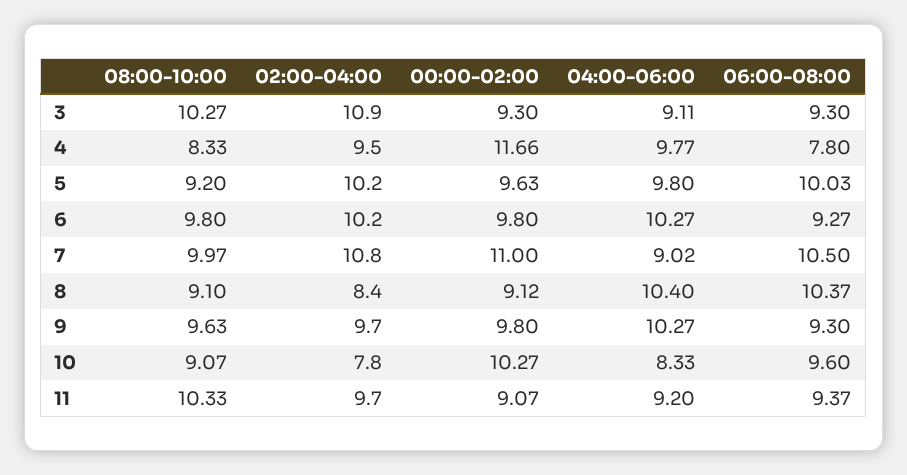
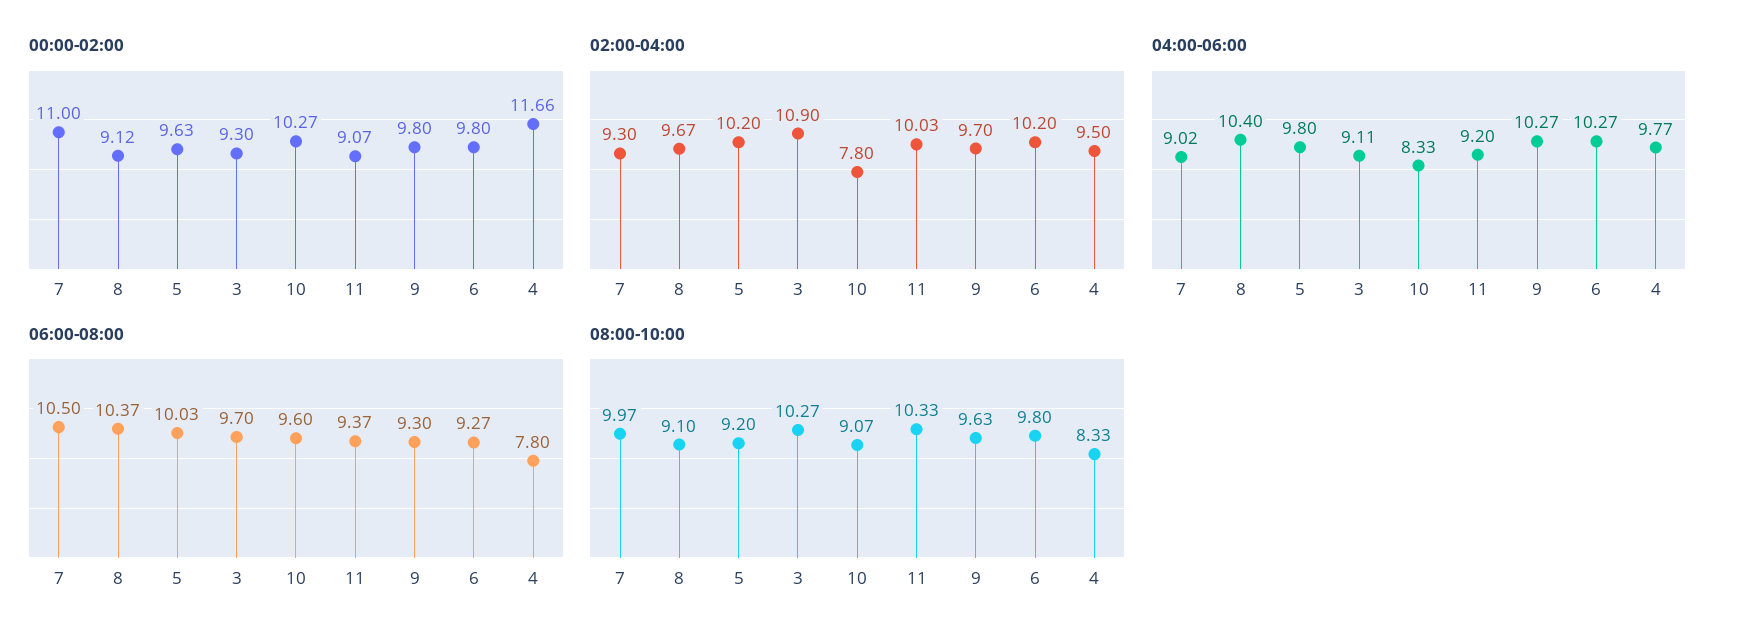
  {
    "08:00-10:00": {
      "3": 10.27,
      "4": 8.33,
      "5": 9.2,
      "6": 9.8,
      "7": 9.97,
      "8": 9.1,
      "9": 9.63,
      "10": 9.07,
      "11": 10.33
    },
    "02:00-04:00": {
      "3": 10.9,
      "4": 9.5,
      "5": 10.2,
      "6": 10.2,
-     "7": 10.8,
+     "7": 9.3,
-     "8": 8.4,
+     "8": 9.67,
      "9": 9.7,
      "10": 7.8,
-     "11": 9.7
+     "11": 10.03
    },
    "00:00-02:00": {
      "3": 9.3,
      "4": 11.66,
      "5": 9.63,
      "6": 9.8,
      "7": 11,
      "8": 9.12,
      "9": 9.8,
      "10": 10.27,
      "11": 9.07
    },
    "04:00-06:00": {
      "3": 9.11,
      "4": 9.77,
      "5": 9.8,
      "6": 10.27,
      "7": 9.02,
      "8": 10.4,
      "9": 10.27,
      "10": 8.33,
      "11": 9.2
    },
    "06:00-08:00": {
-     "3": 9.3,
+     "3": 9.7,
      "4": 7.8,
      "5": 10.03,
      "6": 9.27,
      "7": 10.5,
      "8": 10.37,
      "9": 9.3,
      "10": 9.6,
      "11": 9.37
    }
  }

